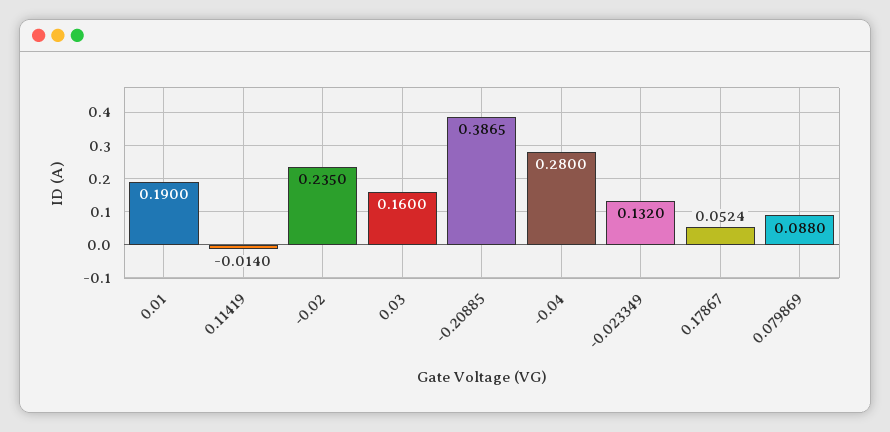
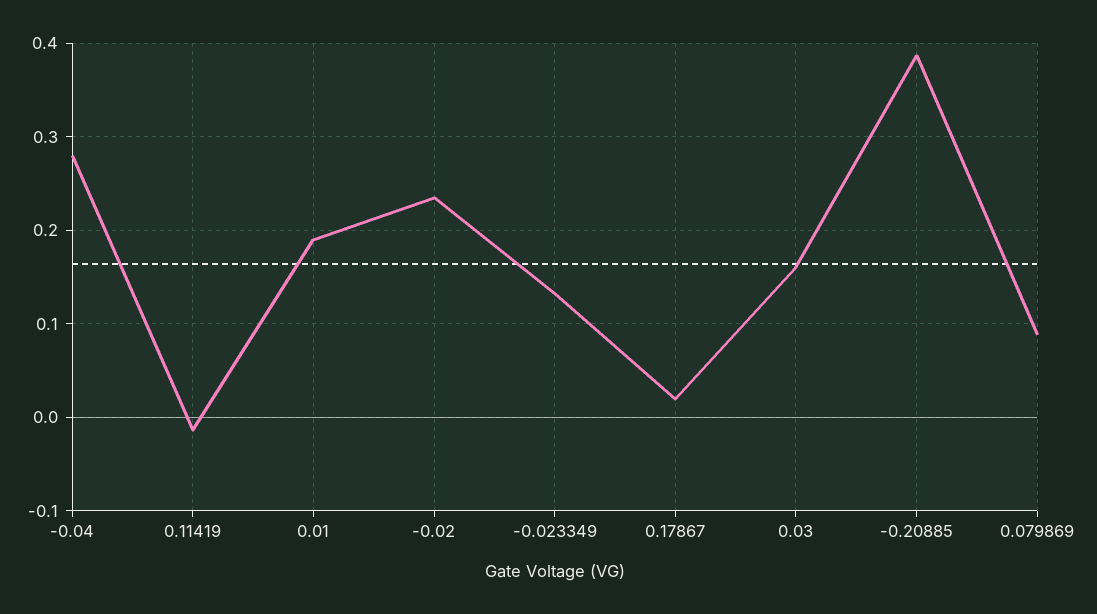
  {
    "0.01": 0.19,
    "0.11419": -0.014,
    "-0.02": 0.235,
    "0.03": 0.16,
    "-0.20885": 0.3865,
    "-0.04": 0.28,
    "-0.023349": 0.132,
-   "0.17867": 0.0524,
+   "0.17867": 0.02,
    "0.079869": 0.088
  }

